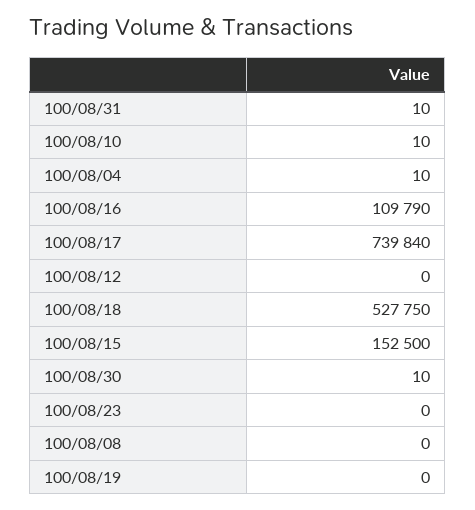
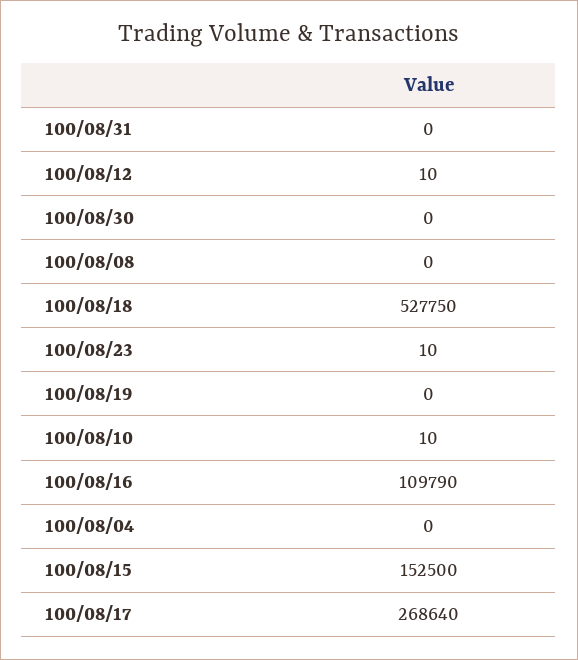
  {
-   "100/08/31": 10,
+   "100/08/31": 0,
    "100/08/10": 10,
-   "100/08/04": 10,
+   "100/08/04": 0,
    "100/08/16": 109790,
-   "100/08/17": 739840,
+   "100/08/17": 268640,
-   "100/08/12": 0,
+   "100/08/12": 10,
    "100/08/18": 527750,
    "100/08/15": 152500,
-   "100/08/30": 10,
+   "100/08/30": 0,
-   "100/08/23": 0,
+   "100/08/23": 10,
    "100/08/08": 0,
    "100/08/19": 0
  }

